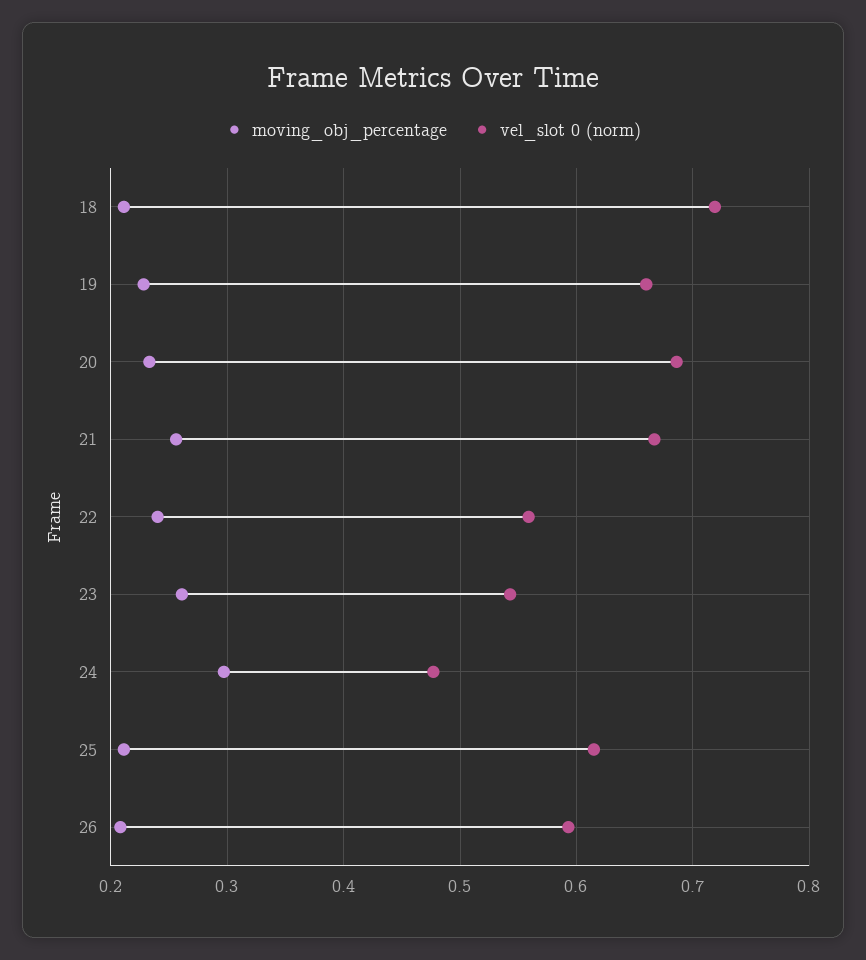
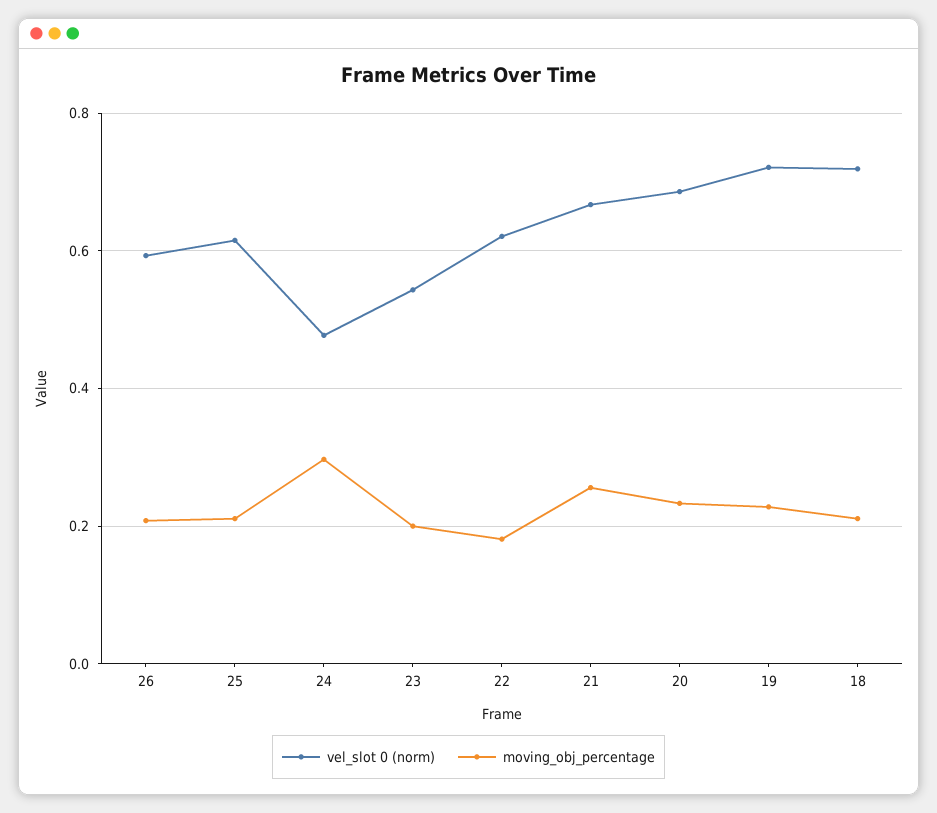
  {
    "moving_obj_percentage": {
      "18": 0.21,
      "19": 0.23,
      "20": 0.23,
      "21": 0.26,
-     "22": 0.24,
+     "22": 0.18,
-     "23": 0.26,
+     "23": 0.2,
      "24": 0.3,
      "25": 0.21,
      "26": 0.21
    },
    "vel_slot 0 (norm)": {
      "18": 0.72,
-     "19": 0.66,
+     "19": 0.72,
      "20": 0.69,
      "21": 0.67,
-     "22": 0.56,
+     "22": 0.62,
      "23": 0.54,
      "24": 0.48,
      "25": 0.62,
      "26": 0.59
    }
  }

